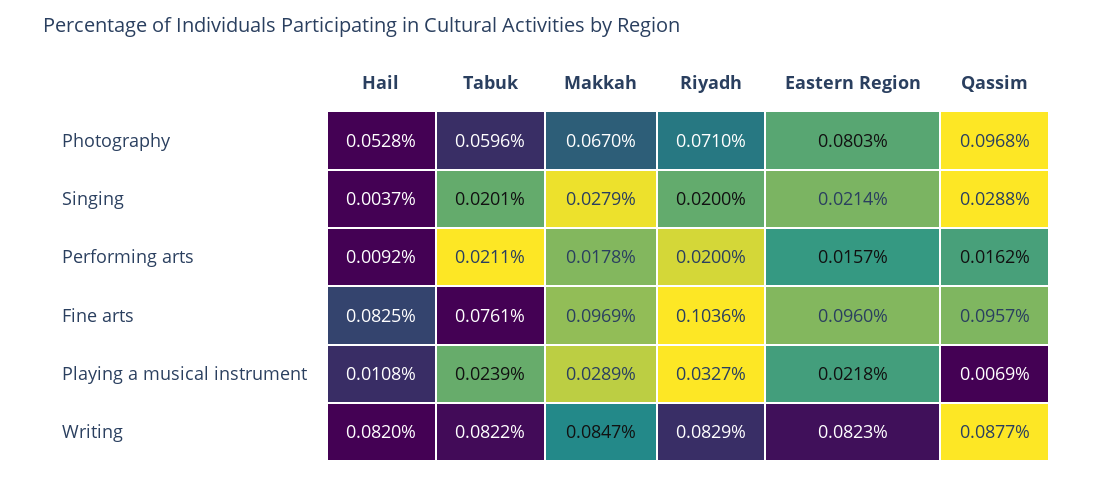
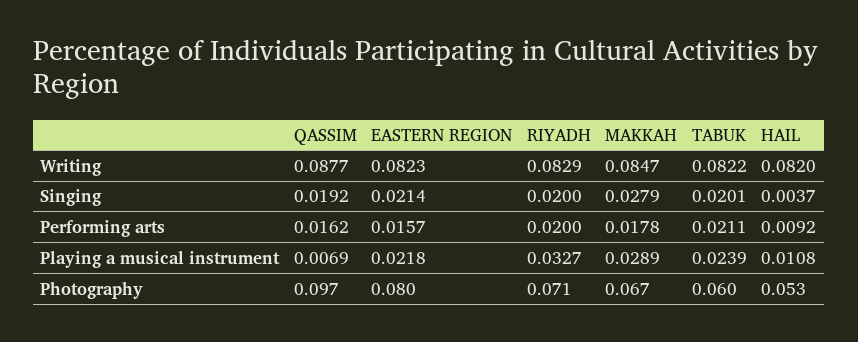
  {
    "Hail": {
      "Photography": 0.0528,
      "Singing": 0.0037,
      "Performing arts": 0.0092,
-     "Fine arts": 0.0825,
      "Playing a musical instrument": 0.0108,
      "Writing": 0.082
    },
    "Tabuk": {
      "Photography": 0.0596,
      "Singing": 0.0201,
      "Performing arts": 0.0211,
-     "Fine arts": 0.0761,
      "Playing a musical instrument": 0.0239,
      "Writing": 0.0822
    },
    "Makkah": {
      "Photography": 0.067,
      "Singing": 0.0279,
      "Performing arts": 0.0178,
-     "Fine arts": 0.0969,
      "Playing a musical instrument": 0.0289,
      "Writing": 0.0847
    },
    "Riyadh": {
      "Photography": 0.071,
      "Singing": 0.02,
      "Performing arts": 0.02,
-     "Fine arts": 0.1036,
      "Playing a musical instrument": 0.0327,
      "Writing": 0.0829
    },
    "Eastern Region": {
      "Photography": 0.0803,
      "Singing": 0.0214,
      "Performing arts": 0.0157,
-     "Fine arts": 0.096,
      "Playing a musical instrument": 0.0218,
      "Writing": 0.0823
    },
    "Qassim": {
      "Photography": 0.0968,
-     "Singing": 0.0288,
+     "Singing": 0.0192,
      "Performing arts": 0.0162,
-     "Fine arts": 0.0957,
      "Playing a musical instrument": 0.0069,
      "Writing": 0.0877
    }
  }

